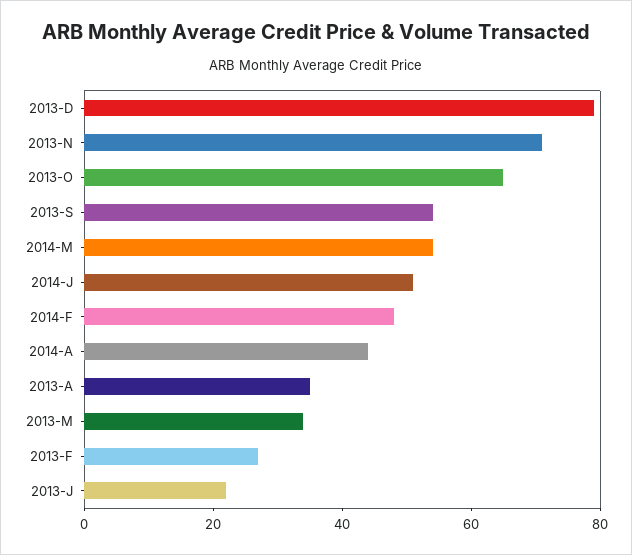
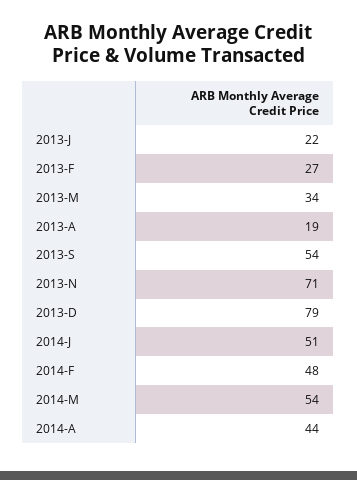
  {
    "2013-D": 79,
    "2013-N": 71,
-   "2013-O": 65,
    "2013-S": 54,
    "2014-M": 54,
    "2014-J": 51,
    "2014-F": 48,
    "2014-A": 44,
-   "2013-A": 35,
+   "2013-A": 19,
    "2013-M": 34,
    "2013-F": 27,
    "2013-J": 22
  }

